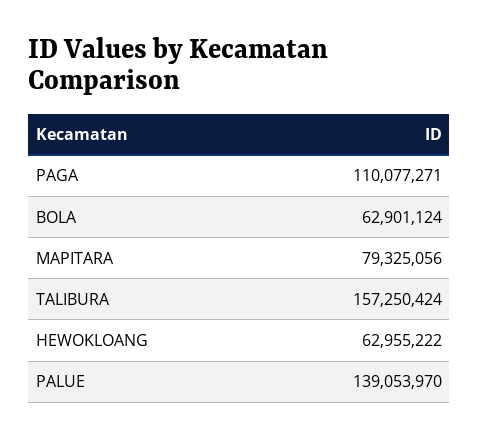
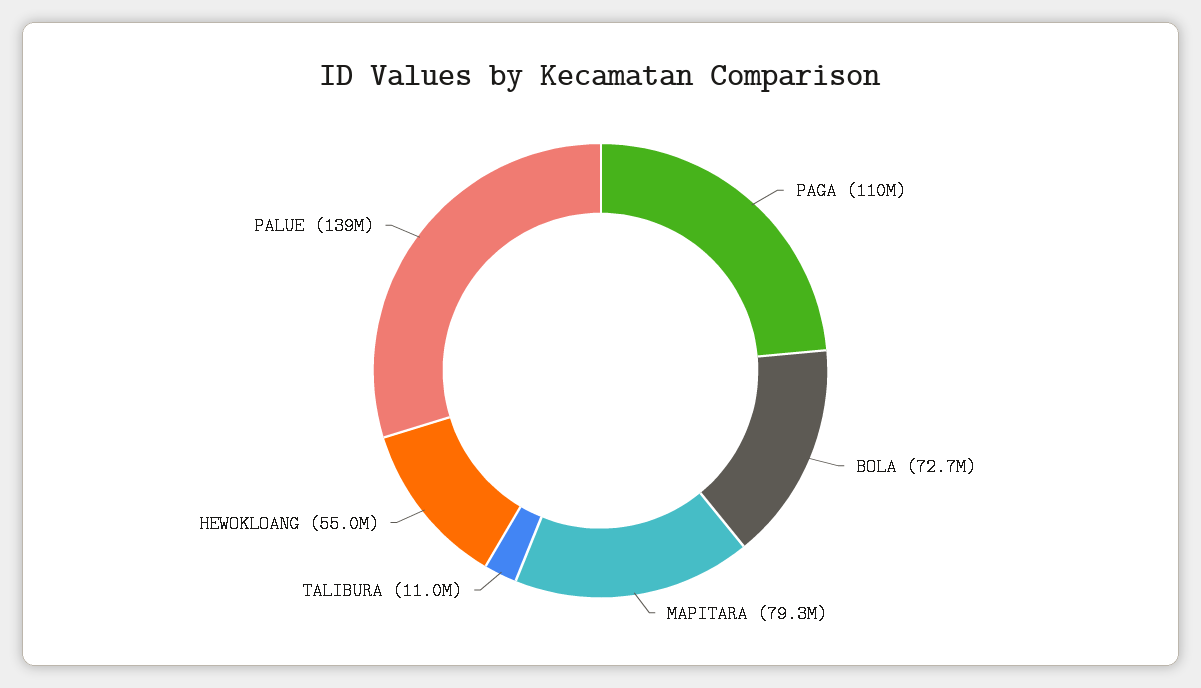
  {
    "PAGA": 110077271,
-   "BOLA": 62901124,
+   "BOLA": 72700000,
    "MAPITARA": 79325056,
-   "TALIBURA": 157250424,
+   "TALIBURA": 11000000,
-   "HEWOKLOANG": 62955222,
+   "HEWOKLOANG": 55000000,
    "PALUE": 139053970
  }

